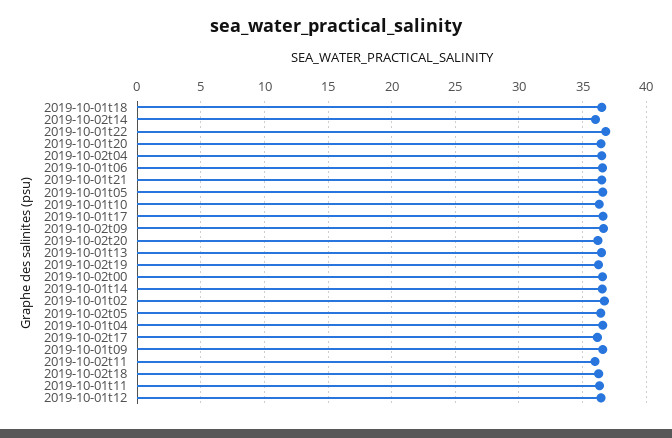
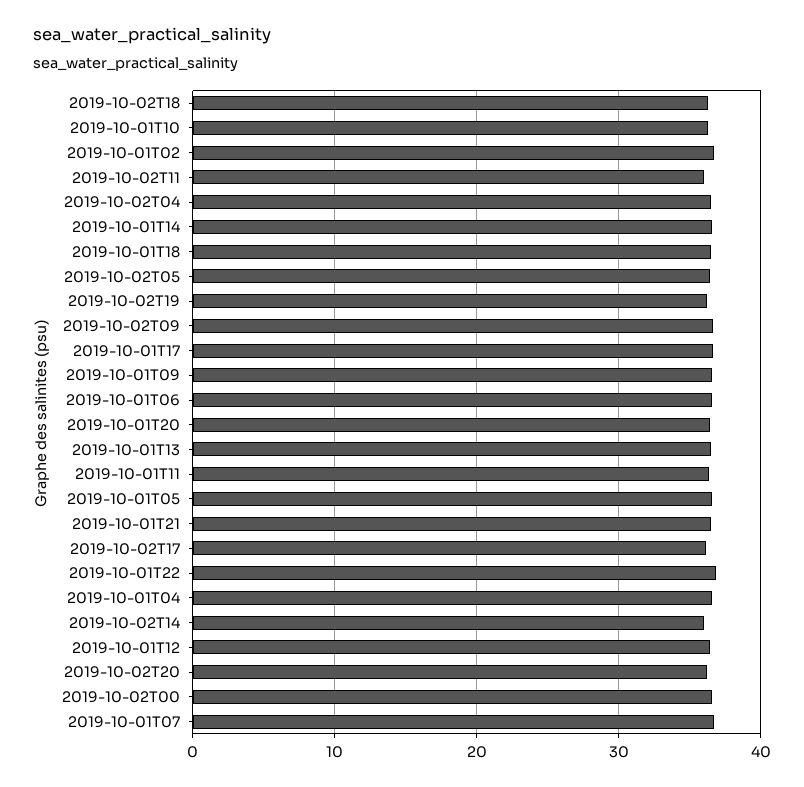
  {
    "2019-10-01t18": 36.5,
    "2019-10-02t14": 36,
    "2019-10-01t22": 37,
    "2019-10-01t20": 36.5,
    "2019-10-02t04": 36.5,
    "2019-10-01t06": 36.5,
    "2019-10-01t21": 36.5,
    "2019-10-01t05": 36.5,
    "2019-10-01t10": 36.5,
    "2019-10-01t17": 36.5,
    "2019-10-02t09": 36.5,
    "2019-10-02t20": 36,
    "2019-10-01t13": 36.5,
    "2019-10-02t19": 36.5,
    "2019-10-02t00": 36.5,
    "2019-10-01t14": 36.5,
    "2019-10-01t02": 36.5,
    "2019-10-02t05": 36.5,
    "2019-10-01t04": 36.5,
    "2019-10-02t17": 36,
    "2019-10-01t09": 36.5,
    "2019-10-02t11": 36,
    "2019-10-02t18": 36.5,
    "2019-10-01t11": 36.5,
-   "2019-10-01t12": 36.5
+   "2019-10-01t12": 36.5,
+   "2019-10-01T07": 37
  }

